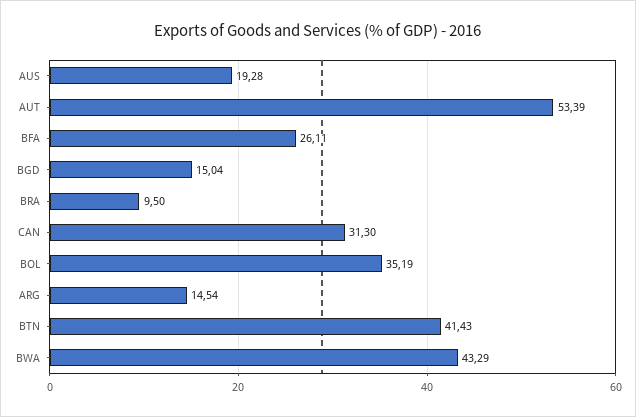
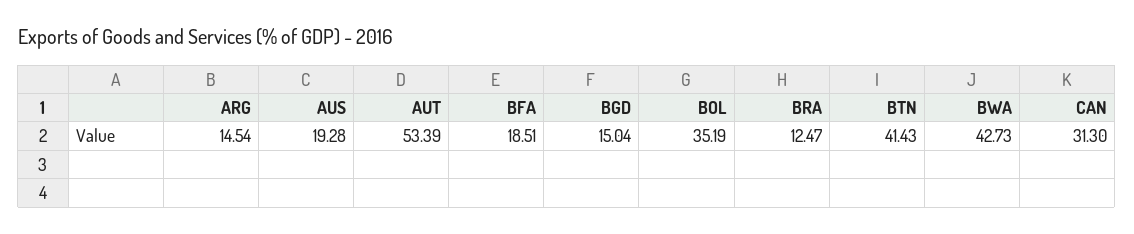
  {
    "AUS": 19.28,
    "AUT": 53.39,
-   "BFA": 26.11,
+   "BFA": 18.51,
    "BGD": 15.04,
-   "BRA": 9.5,
+   "BRA": 12.47,
    "CAN": 31.3,
    "BOL": 35.19,
    "ARG": 14.54,
    "BTN": 41.43,
-   "BWA": 43.29
+   "BWA": 42.73
  }

